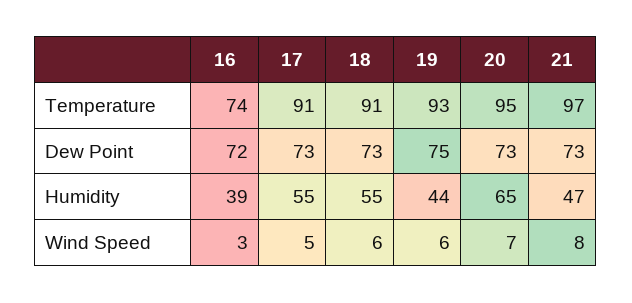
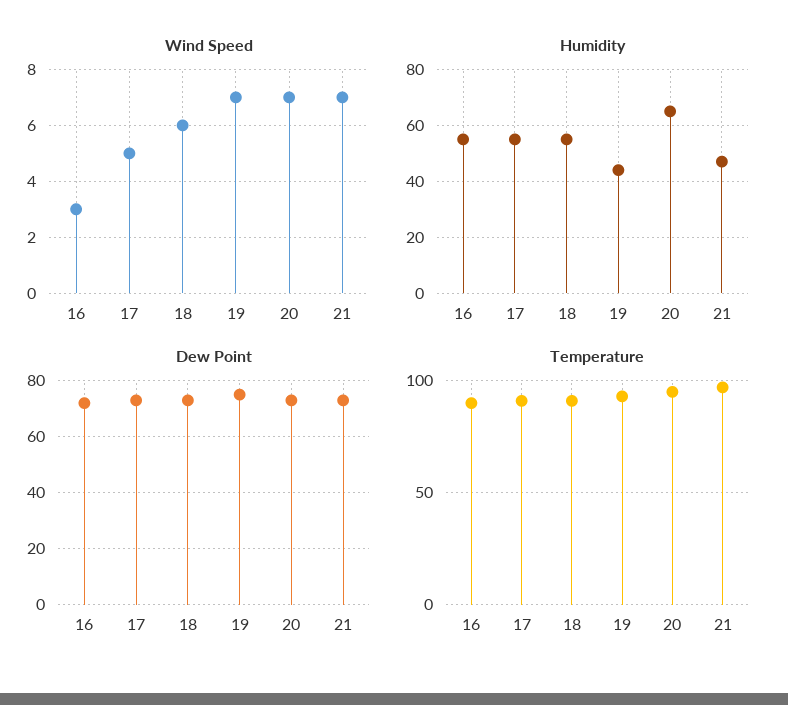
  {
    "Temperature": {
-     "16": 74,
+     "16": 90,
      "17": 91,
      "18": 91,
      "19": 93,
      "20": 95,
      "21": 97
    },
    "Dew Point": {
      "16": 72,
      "17": 73,
      "18": 73,
      "19": 75,
      "20": 73,
      "21": 73
    },
    "Humidity": {
-     "16": 39,
+     "16": 55,
      "17": 55,
      "18": 55,
      "19": 44,
      "20": 65,
      "21": 47
    },
    "Wind Speed": {
      "16": 3,
      "17": 5,
      "18": 6,
-     "19": 6,
+     "19": 7,
      "20": 7,
-     "21": 8
+     "21": 7
    }
  }

